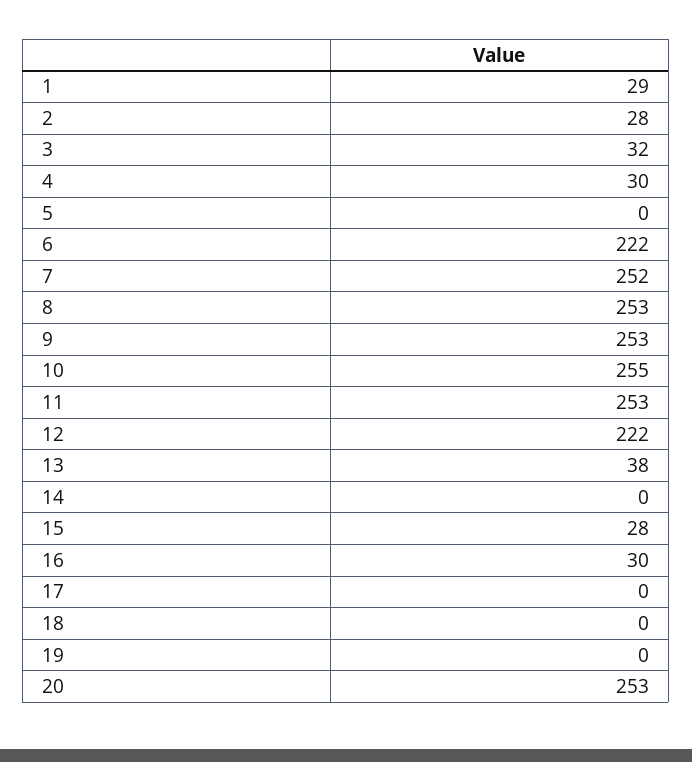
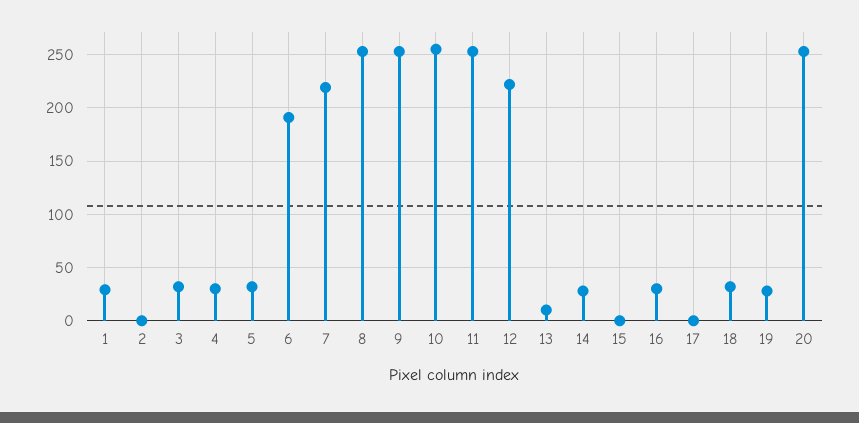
  {
    "1": 29,
-   "2": 28,
+   "2": 0,
    "3": 32,
    "4": 30,
-   "5": 0,
+   "5": 30,
-   "6": 222,
+   "6": 190,
-   "7": 252,
+   "7": 220,
    "8": 253,
    "9": 253,
    "10": 255,
    "11": 253,
    "12": 222,
-   "13": 38,
+   "13": 10,
-   "14": 0,
+   "14": 30,
-   "15": 28,
+   "15": 0,
    "16": 30,
    "17": 0,
-   "18": 0,
+   "18": 30,
-   "19": 0,
+   "19": 30,
    "20": 253
  }

